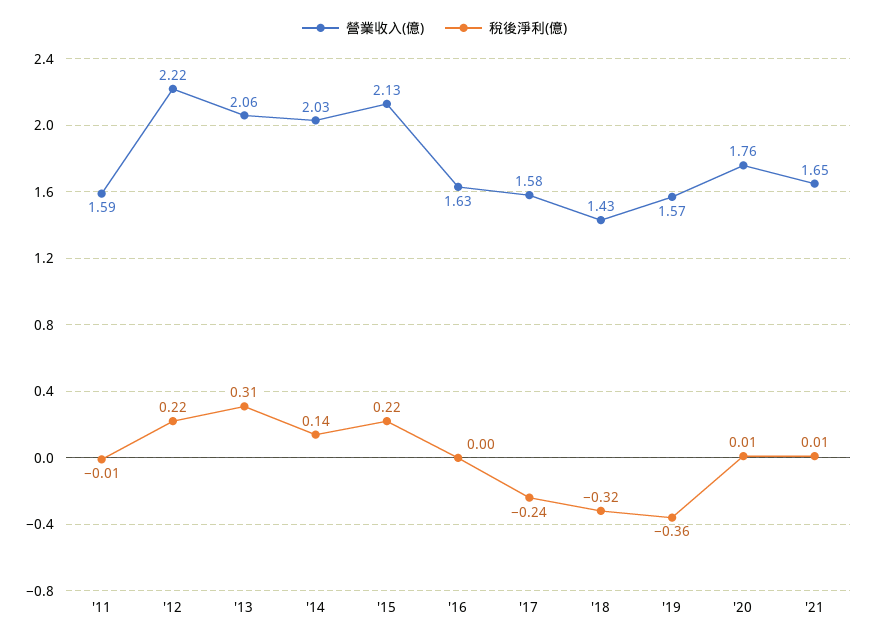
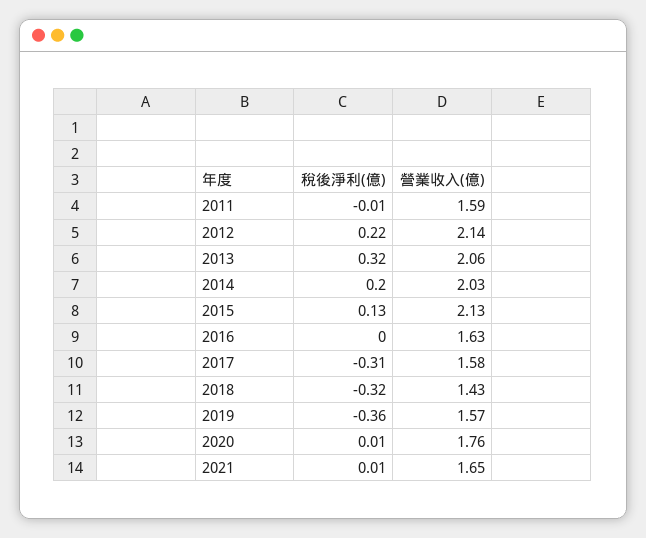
  {
    "營業收入(億)": {
      "'11": 1.59,
-     "'12": 2.22,
+     "'12": 2.14,
      "'13": 2.06,
      "'14": 2.03,
      "'15": 2.13,
      "'16": 1.63,
      "'17": 1.58,
      "'18": 1.43,
      "'19": 1.57,
      "'20": 1.76,
      "'21": 1.65
    },
    "稅後淨利(億)": {
      "'11": -0.01,
      "'12": 0.22,
-     "'13": 0.31,
+     "'13": 0.32,
-     "'14": 0.14,
+     "'14": 0.2,
-     "'15": 0.22,
+     "'15": 0.13,
      "'16": 0,
-     "'17": -0.24,
+     "'17": -0.31,
      "'18": -0.32,
      "'19": -0.36,
      "'20": 0.01,
      "'21": 0.01
    }
  }

